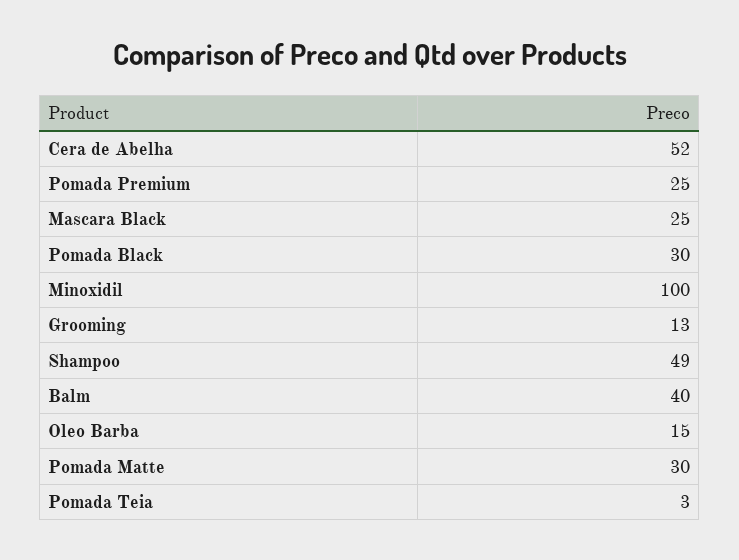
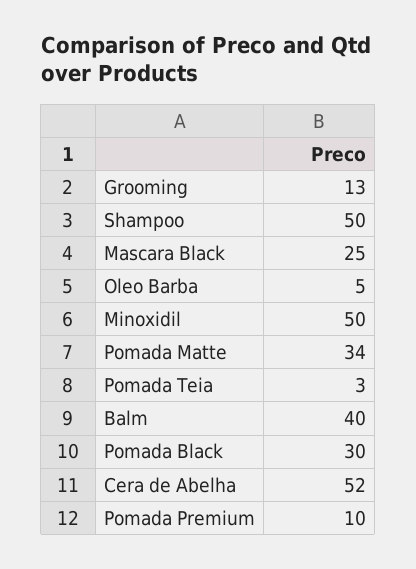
  {
    "Cera de Abelha": 52,
-   "Pomada Premium": 25,
+   "Pomada Premium": 10,
    "Mascara Black": 25,
    "Pomada Black": 30,
-   "Minoxidil": 100,
+   "Minoxidil": 50,
    "Grooming": 13,
-   "Shampoo": 49,
+   "Shampoo": 50,
    "Balm": 40,
-   "Oleo Barba": 15,
+   "Oleo Barba": 5,
-   "Pomada Matte": 30,
+   "Pomada Matte": 34,
    "Pomada Teia": 3
  }

